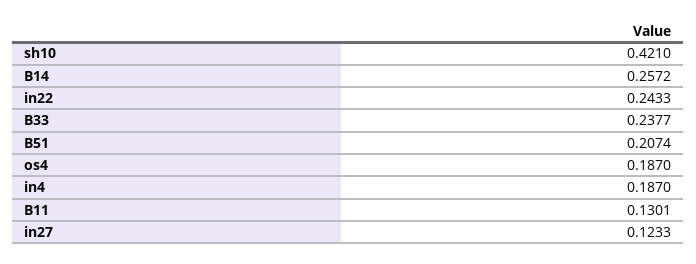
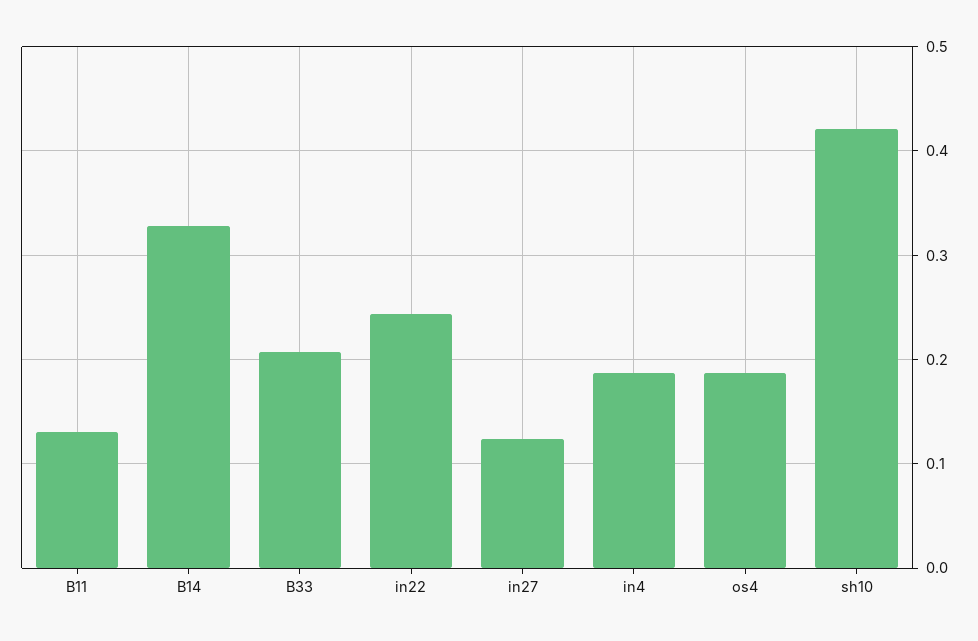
  {
    "sh10": 0.421,
-   "B14": 0.2572,
+   "B14": 0.33,
    "in22": 0.2433,
-   "B33": 0.2377,
+   "B33": 0.21,
-   "B51": 0.2074,
    "os4": 0.187,
    "in4": 0.187,
    "B11": 0.1301,
    "in27": 0.1233
  }

